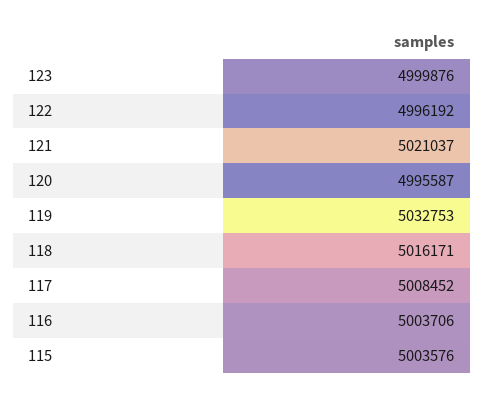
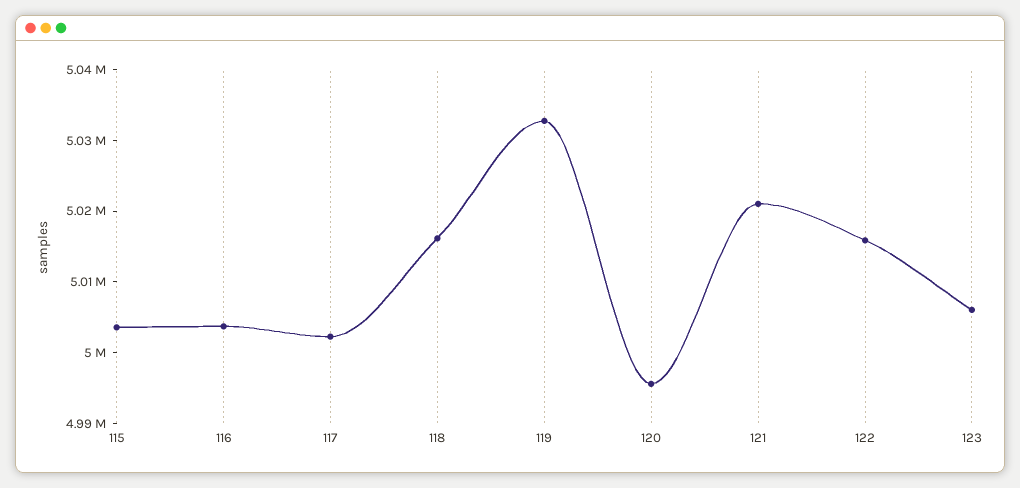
  {
-   "123": 4999876,
+   "123": 5006000,
-   "122": 4996192,
+   "122": 5016000,
    "121": 5021037,
    "120": 4995587,
    "119": 5032753,
    "118": 5016171,
-   "117": 5008452,
+   "117": 5002000,
    "116": 5003706,
    "115": 5003576
  }

